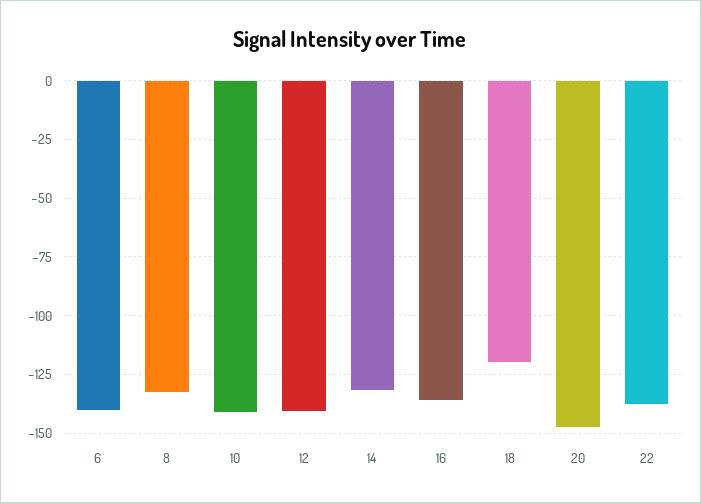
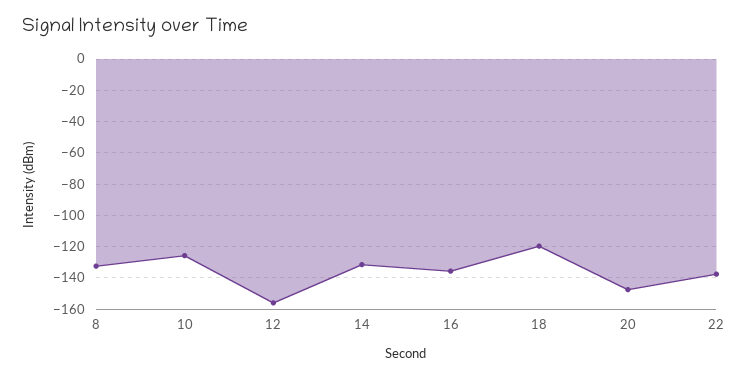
  {
-   "6": -140,
    "8": -130,
-   "10": -140,
+   "10": -125,
-   "12": -140,
+   "12": -155,
    "14": -130,
    "16": -135,
    "18": -120,
    "20": -150,
    "22": -140
  }

